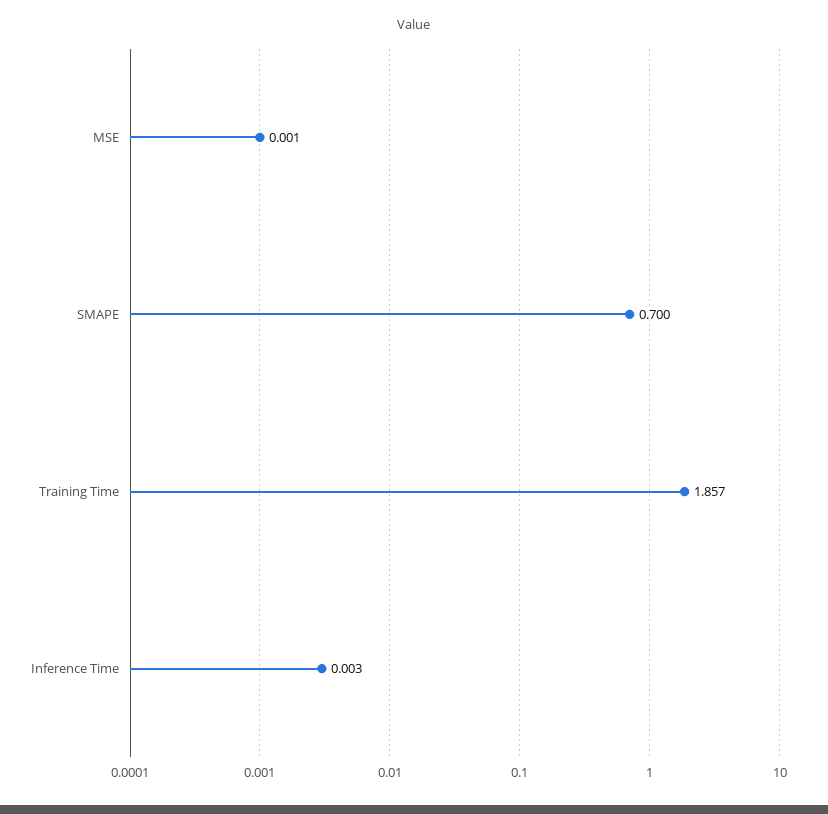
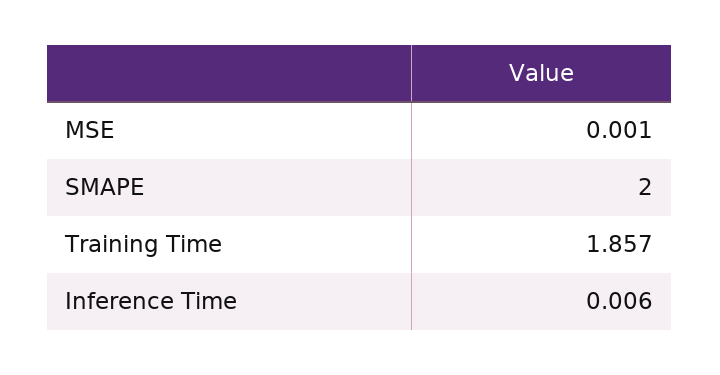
  {
    "MSE": 0.001,
-   "SMAPE": 0.7,
+   "SMAPE": 2,
    "Training Time": 1.857,
-   "Inference Time": 0.003
+   "Inference Time": 0.006
  }

